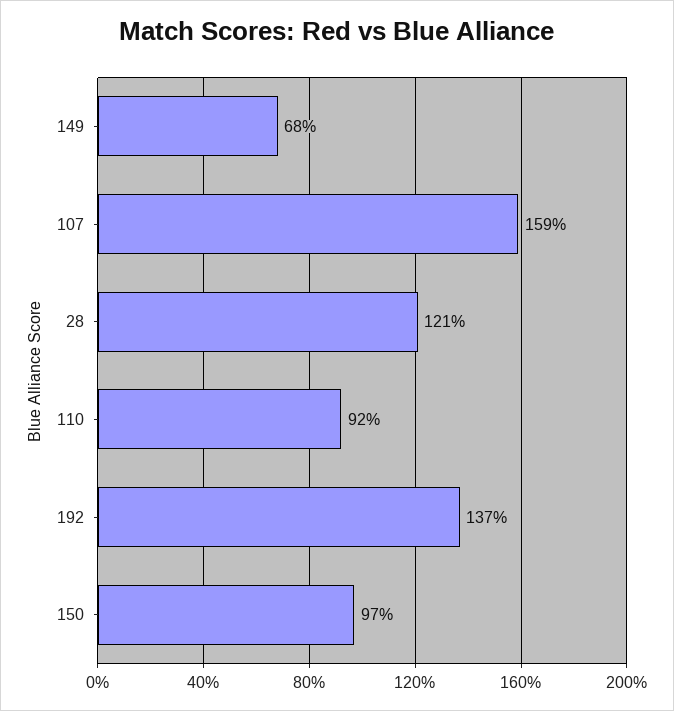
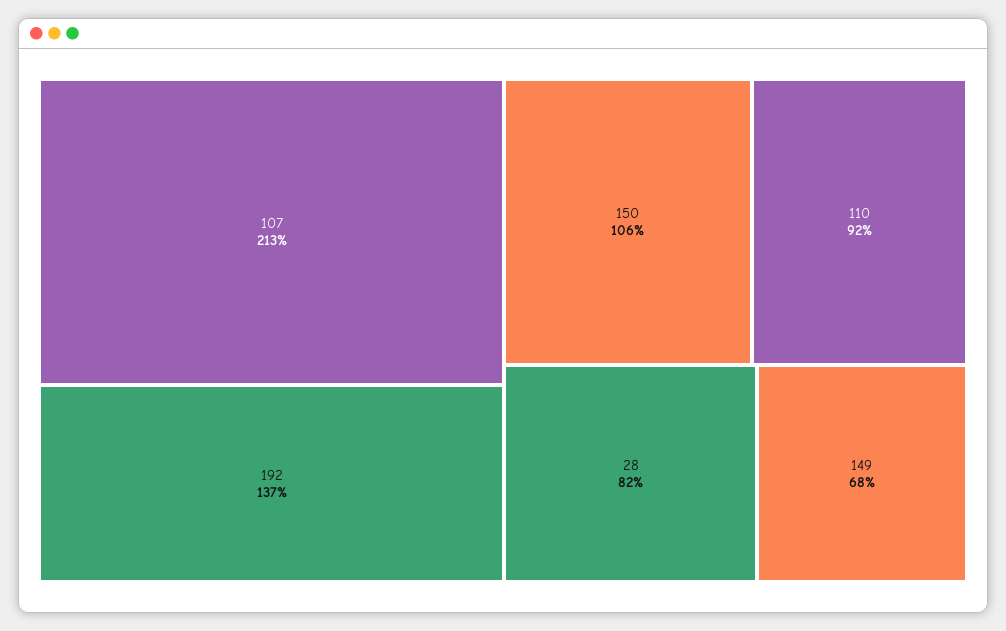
  {
    "149": 68,
-   "107": 159,
+   "107": 213,
-   "28": 121,
+   "28": 82,
    "110": 92,
    "192": 137,
-   "150": 97
+   "150": 106
  }

